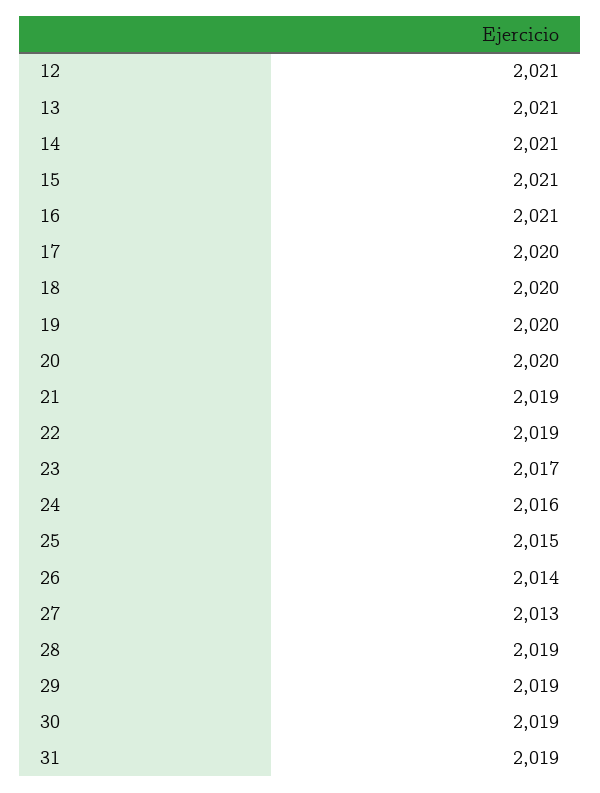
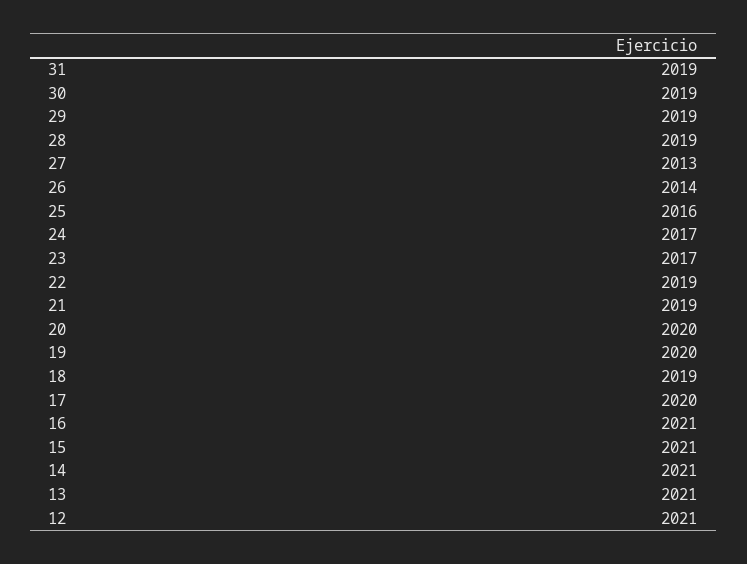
  {
    "12": 2021,
    "13": 2021,
    "14": 2021,
    "15": 2021,
    "16": 2021,
    "17": 2020,
-   "18": 2020,
+   "18": 2019,
    "19": 2020,
    "20": 2020,
    "21": 2019,
    "22": 2019,
    "23": 2017,
-   "24": 2016,
+   "24": 2017,
-   "25": 2015,
+   "25": 2016,
    "26": 2014,
    "27": 2013,
    "28": 2019,
    "29": 2019,
    "30": 2019,
    "31": 2019
  }

